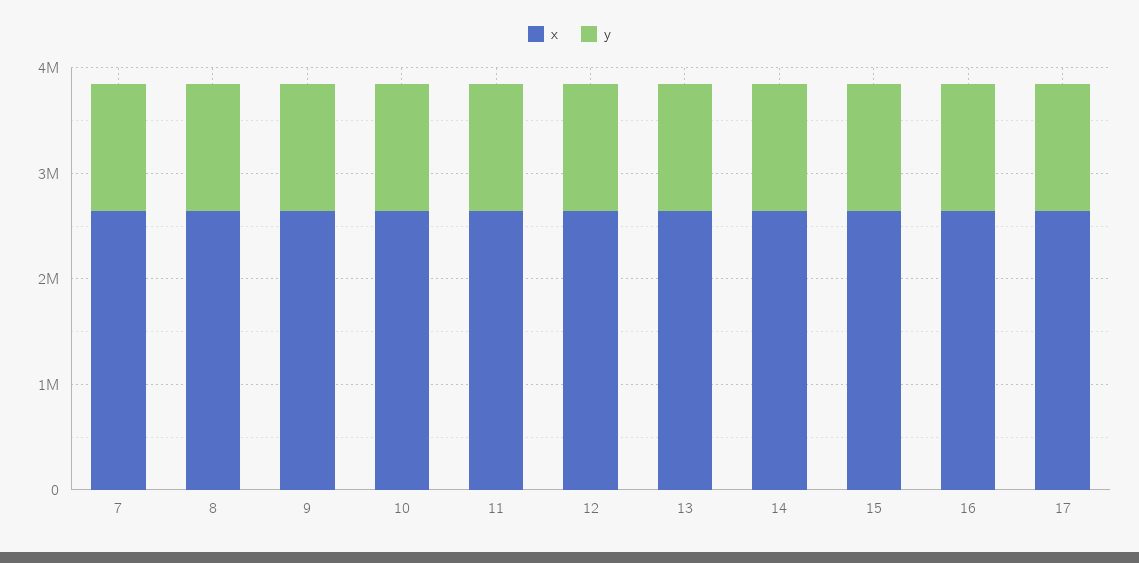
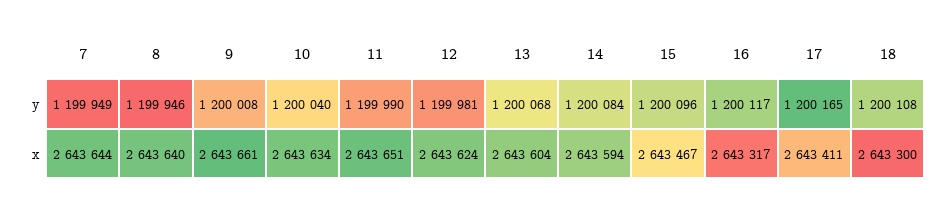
  {
    "x": {
      "7": 2643644,
      "8": 2643640,
      "9": 2643661,
      "10": 2643634,
      "11": 2643651,
      "12": 2643624,
      "13": 2643604,
      "14": 2643594,
      "15": 2643467,
      "16": 2643317,
-     "17": 2643411
+     "17": 2643411,
+     "18": 2643300
    },
    "y": {
      "7": 1199949,
      "8": 1199946,
      "9": 1200008,
      "10": 1200040,
      "11": 1199990,
      "12": 1199981,
      "13": 1200068,
      "14": 1200084,
      "15": 1200096,
      "16": 1200117,
-     "17": 1200165
+     "17": 1200165,
+     "18": 1200108
    }
  }

